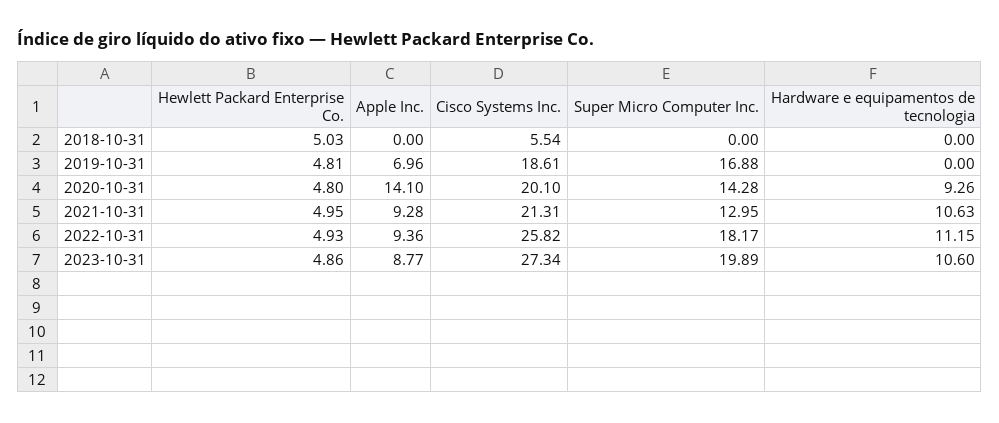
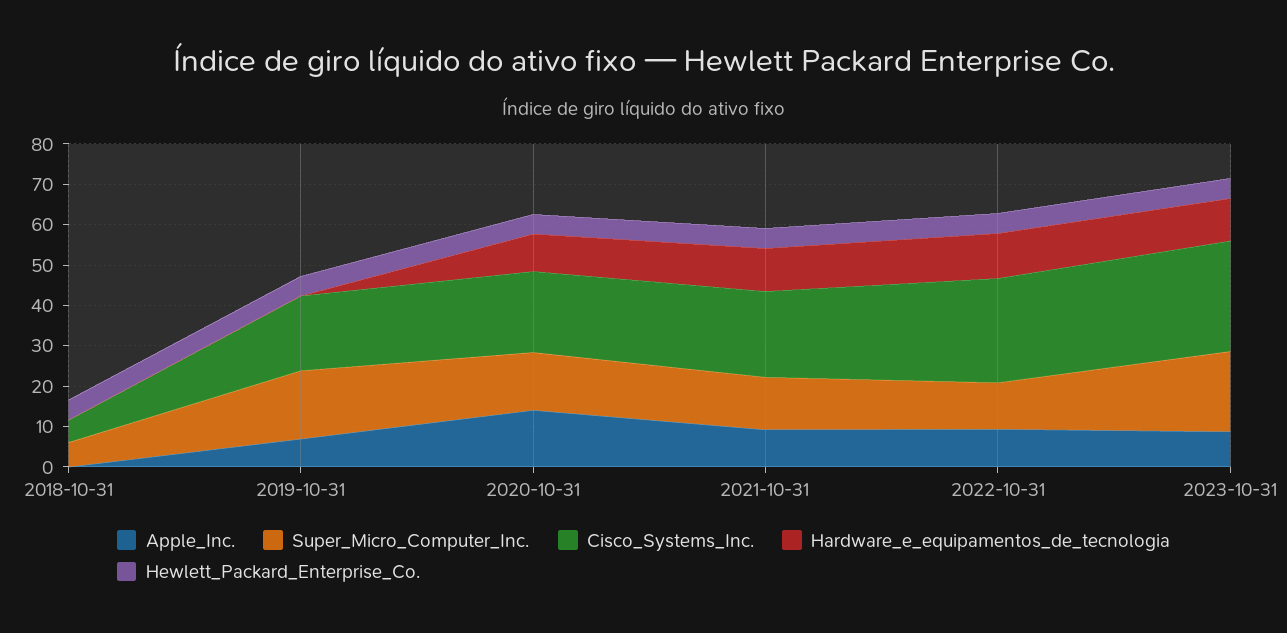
  {
    "Hewlett Packard Enterprise Co.": {
      "2018-10-31": 5.03,
      "2019-10-31": 4.81,
      "2020-10-31": 4.8,
      "2021-10-31": 4.95,
      "2022-10-31": 4.93,
      "2023-10-31": 4.86
    },
    "Apple Inc.": {
      "2018-10-31": 0,
      "2019-10-31": 6.96,
      "2020-10-31": 14.1,
      "2021-10-31": 9.28,
      "2022-10-31": 9.36,
      "2023-10-31": 8.77
    },
    "Cisco Systems Inc.": {
      "2018-10-31": 5.54,
      "2019-10-31": 18.61,
      "2020-10-31": 20.1,
      "2021-10-31": 21.31,
      "2022-10-31": 25.82,
      "2023-10-31": 27.34
    },
    "Super Micro Computer Inc.": {
-     "2018-10-31": 0,
+     "2018-10-31": 6,
      "2019-10-31": 16.88,
      "2020-10-31": 14.28,
      "2021-10-31": 12.95,
-     "2022-10-31": 18.17,
+     "2022-10-31": 12,
      "2023-10-31": 19.89
    },
    "Hardware e equipamentos de tecnologia": {
      "2018-10-31": 0,
      "2019-10-31": 0,
      "2020-10-31": 9.26,
      "2021-10-31": 10.63,
      "2022-10-31": 11.15,
      "2023-10-31": 10.6
    }
  }

